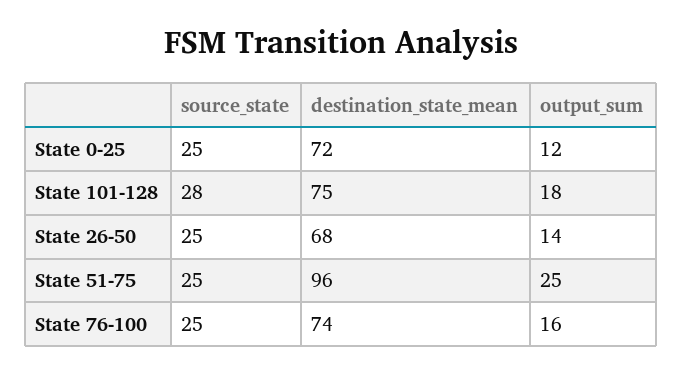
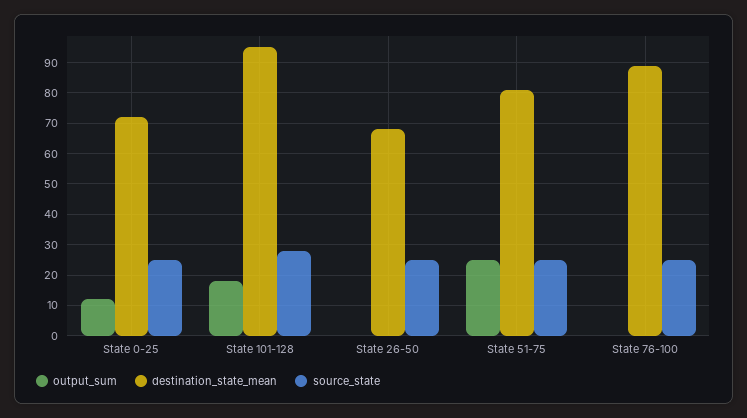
  {
    "source_state": {
      "State 0-25": 25,
      "State 101-128": 28,
      "State 26-50": 25,
      "State 51-75": 25,
      "State 76-100": 25
    },
    "destination_state_mean": {
      "State 0-25": 72,
-     "State 101-128": 75,
+     "State 101-128": 95,
      "State 26-50": 68,
-     "State 51-75": 96,
+     "State 51-75": 80,
-     "State 76-100": 74
+     "State 76-100": 90
    },
    "output_sum": {
      "State 0-25": 12,
      "State 101-128": 18,
-     "State 26-50": 14,
+     "State 26-50": 0,
      "State 51-75": 25,
-     "State 76-100": 16
+     "State 76-100": 0
    }
  }

